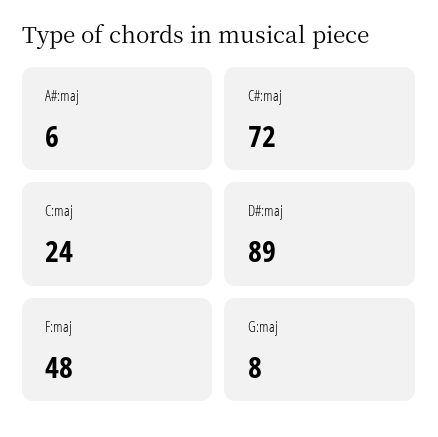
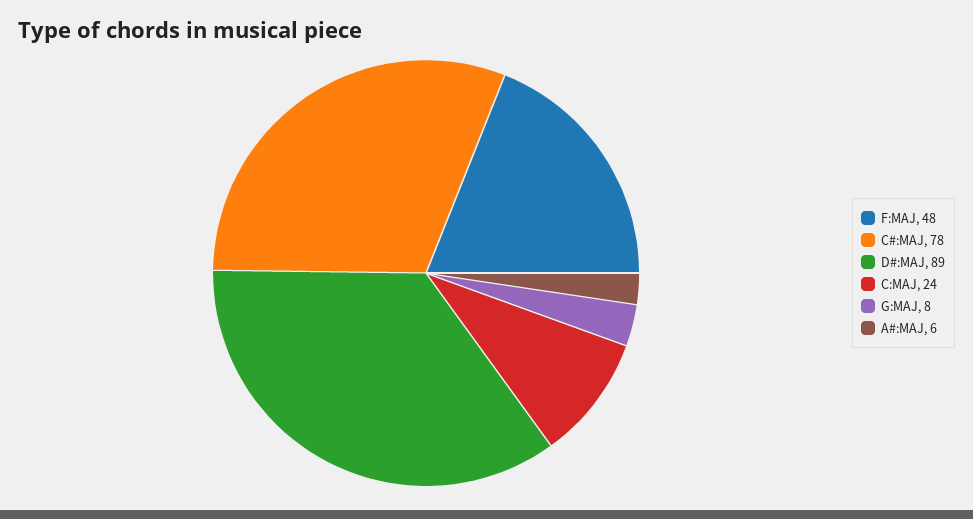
  {
    "A#:maj": 6,
-   "C#:maj": 72,
+   "C#:maj": 78,
    "C:maj": 24,
    "D#:maj": 89,
    "F:maj": 48,
    "G:maj": 8
  }

